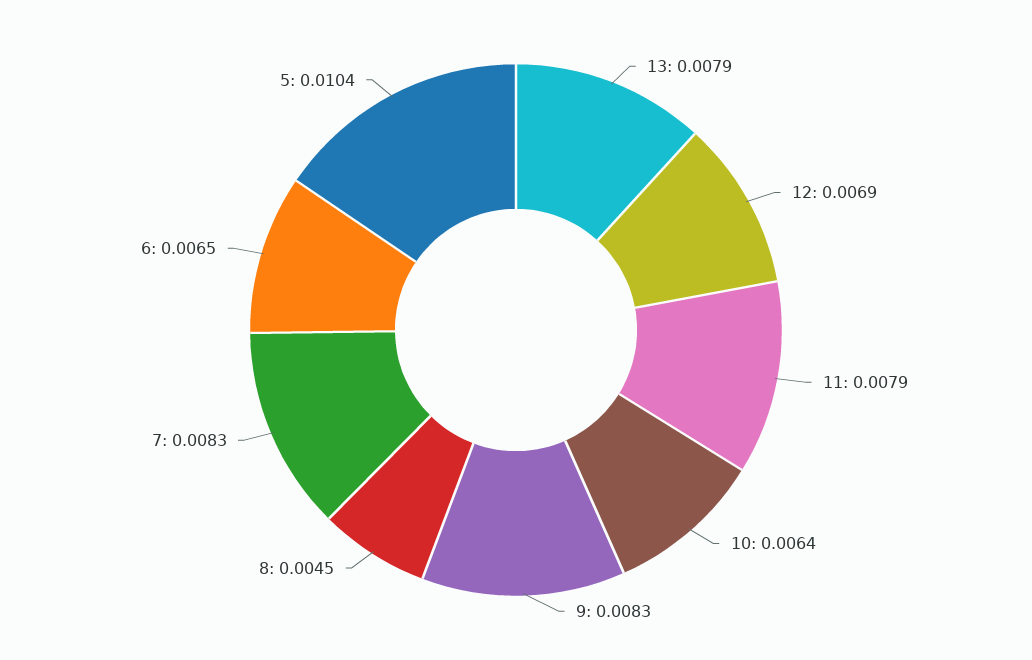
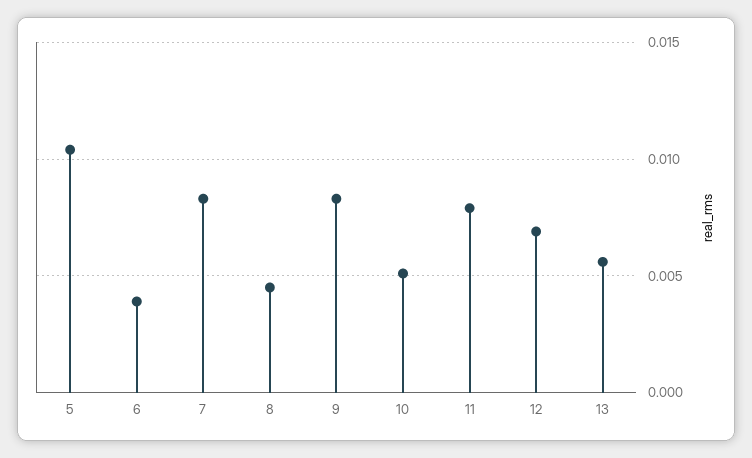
  {
-   "13": 0.0079,
+   "13": 0.0055,
    "12": 0.0069,
    "11": 0.0079,
-   "10": 0.0064,
+   "10": 0.005,
    "9": 0.0083,
    "8": 0.0045,
    "7": 0.0083,
-   "6": 0.0065,
+   "6": 0.004,
    "5": 0.0104
  }

